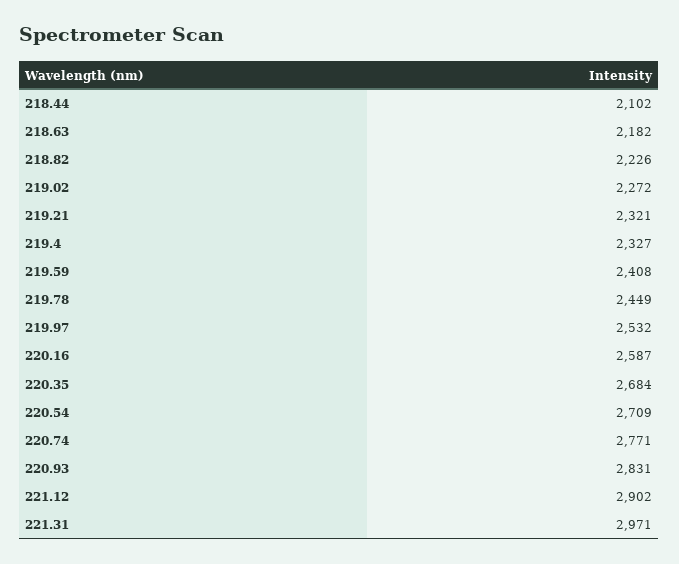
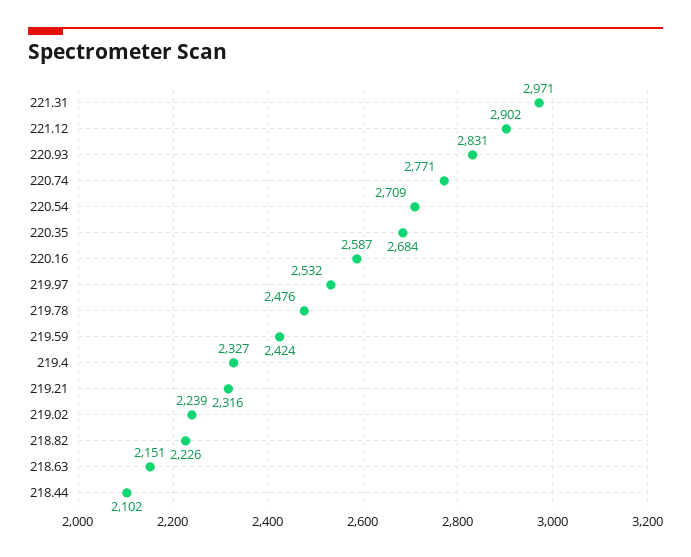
  {
    "218.44": 2102,
-   "218.63": 2182,
+   "218.63": 2151,
    "218.82": 2226,
-   "219.02": 2272,
+   "219.02": 2239,
-   "219.21": 2321,
+   "219.21": 2316,
    "219.4": 2327,
-   "219.59": 2408,
+   "219.59": 2424,
-   "219.78": 2449,
+   "219.78": 2476,
    "219.97": 2532,
    "220.16": 2587,
    "220.35": 2684,
    "220.54": 2709,
    "220.74": 2771,
    "220.93": 2831,
    "221.12": 2902,
    "221.31": 2971
  }

